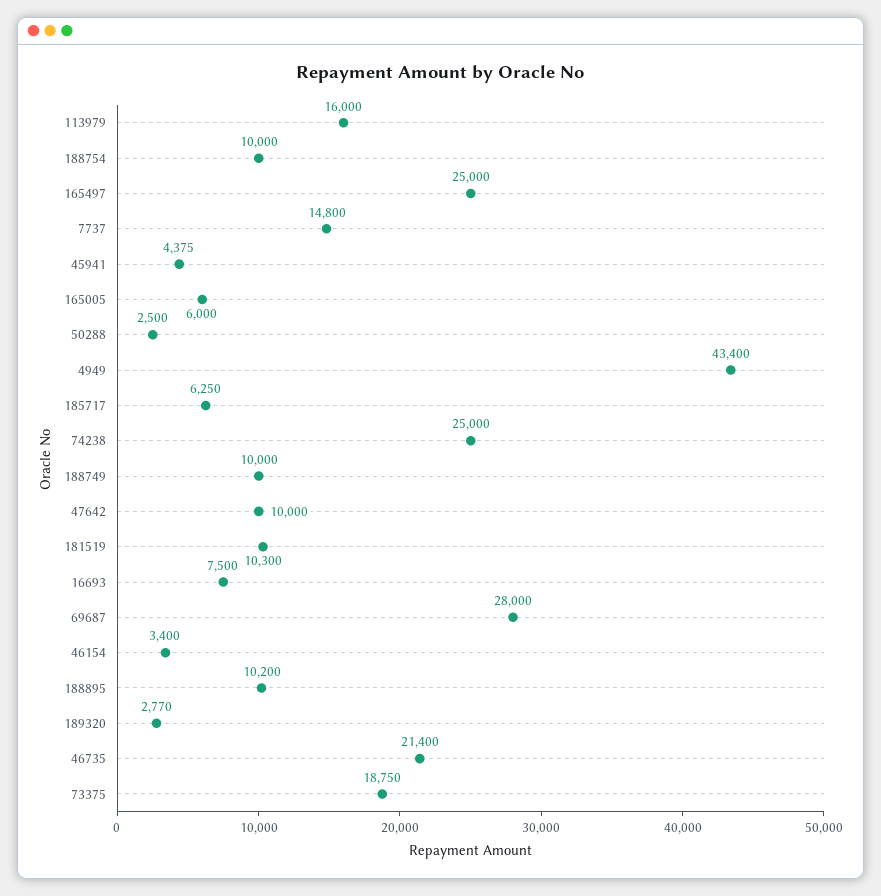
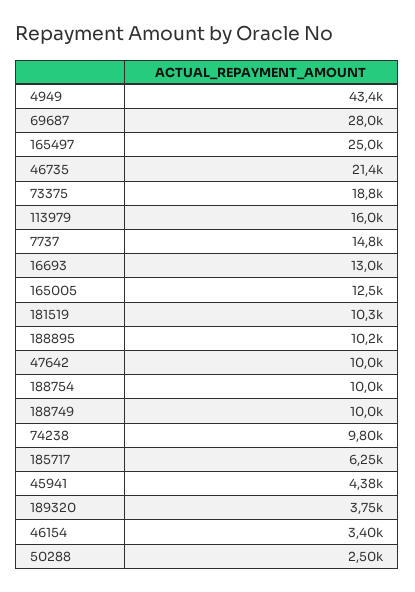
  {
    "113979": 16000,
    "188754": 10000,
    "165497": 25000,
    "7737": 14800,
    "45941": 4375,
-   "165005": 6000,
+   "165005": 12500,
    "50288": 2500,
    "4949": 43400,
    "185717": 6250,
-   "74238": 25000,
+   "74238": 9800,
    "188749": 10000,
    "47642": 10000,
    "181519": 10300,
-   "16693": 7500,
+   "16693": 13000,
    "69687": 28000,
    "46154": 3400,
    "188895": 10200,
-   "189320": 2770,
+   "189320": 3750,
    "46735": 21400,
    "73375": 18750
  }

